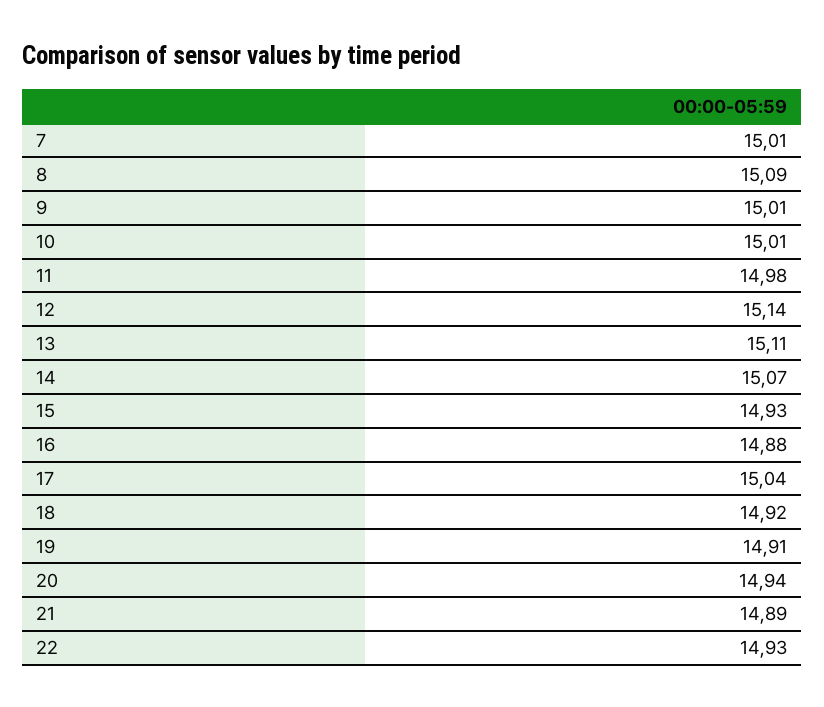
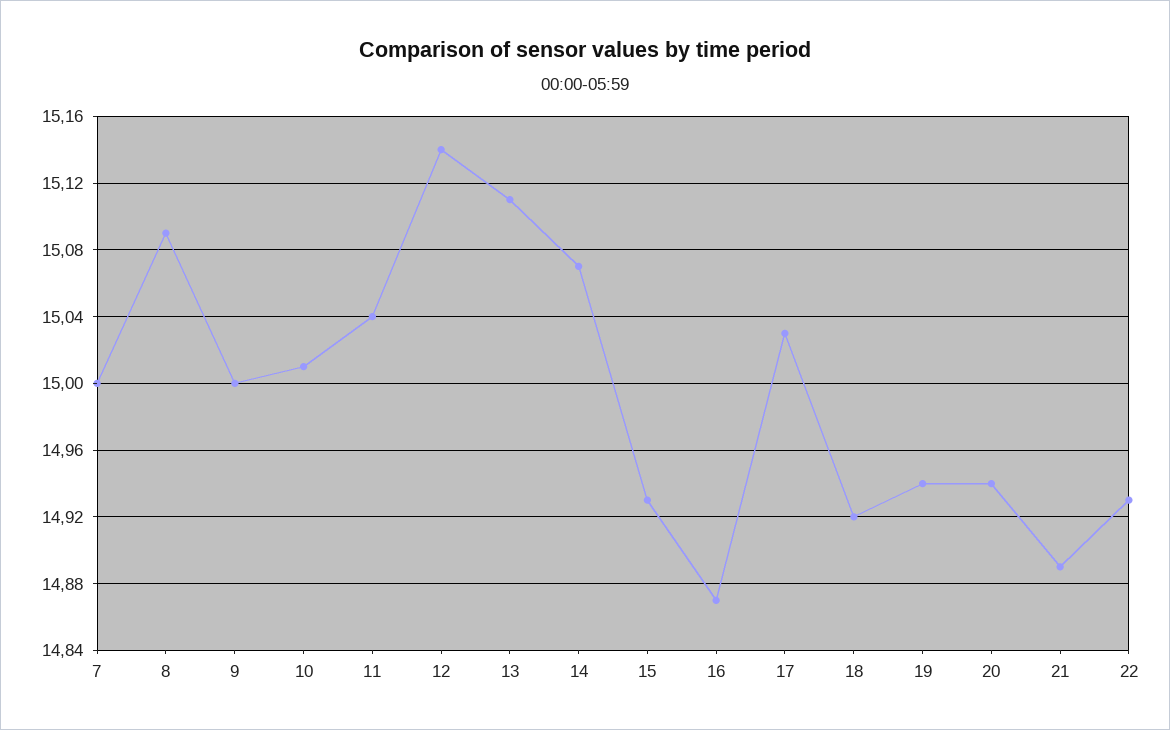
  {
-   "7": 15.01,
+   "7": 15,
    "8": 15.09,
-   "9": 15.01,
+   "9": 15,
    "10": 15.01,
-   "11": 14.98,
+   "11": 15.04,
    "12": 15.14,
    "13": 15.11,
    "14": 15.07,
    "15": 14.93,
-   "16": 14.88,
+   "16": 14.87,
-   "17": 15.04,
+   "17": 15.03,
    "18": 14.92,
-   "19": 14.91,
+   "19": 14.94,
    "20": 14.94,
    "21": 14.89,
    "22": 14.93
  }

